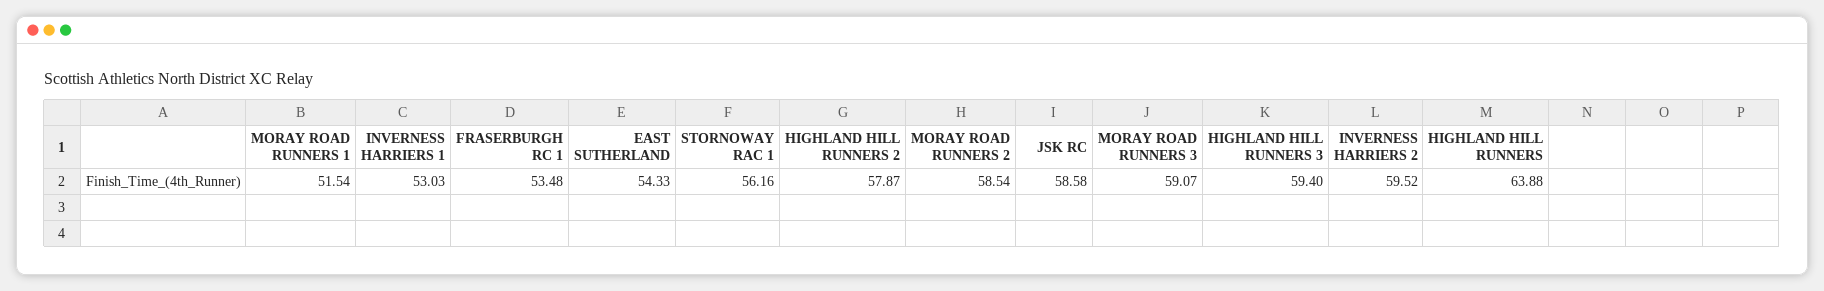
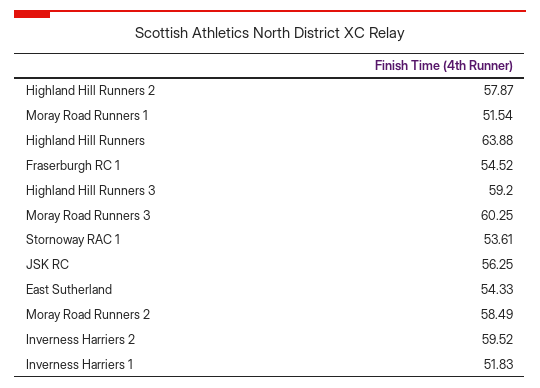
  {
    "MORAY ROAD RUNNERS 1": 51.54,
-   "INVERNESS HARRIERS 1": 53.03,
+   "INVERNESS HARRIERS 1": 51.83,
-   "FRASERBURGH RC 1": 53.48,
+   "FRASERBURGH RC 1": 54.52,
    "EAST SUTHERLAND": 54.33,
-   "STORNOWAY RAC 1": 56.16,
+   "STORNOWAY RAC 1": 53.61,
    "HIGHLAND HILL RUNNERS 2": 57.87,
-   "MORAY ROAD RUNNERS 2": 58.54,
+   "MORAY ROAD RUNNERS 2": 58.49,
-   "JSK RC": 58.58,
+   "JSK RC": 56.25,
-   "MORAY ROAD RUNNERS 3": 59.07,
+   "MORAY ROAD RUNNERS 3": 60.25,
-   "HIGHLAND HILL RUNNERS 3": 59.4,
+   "HIGHLAND HILL RUNNERS 3": 59.2,
    "INVERNESS HARRIERS 2": 59.52,
    "HIGHLAND HILL RUNNERS": 63.88
  }

